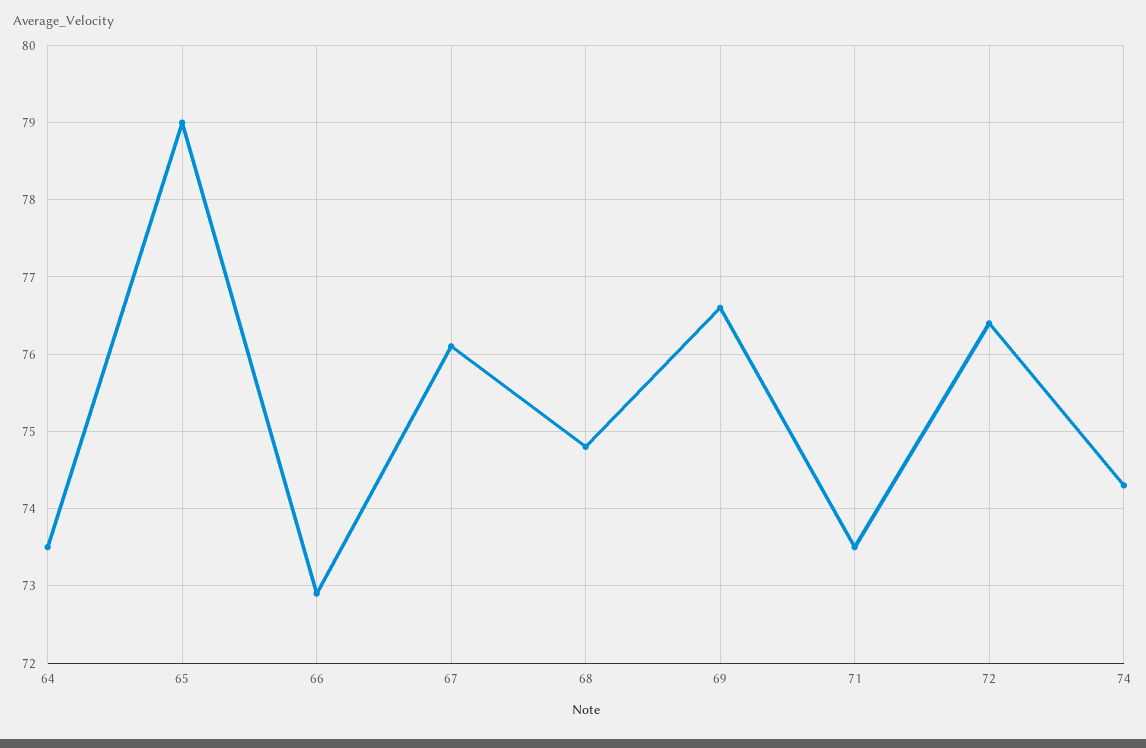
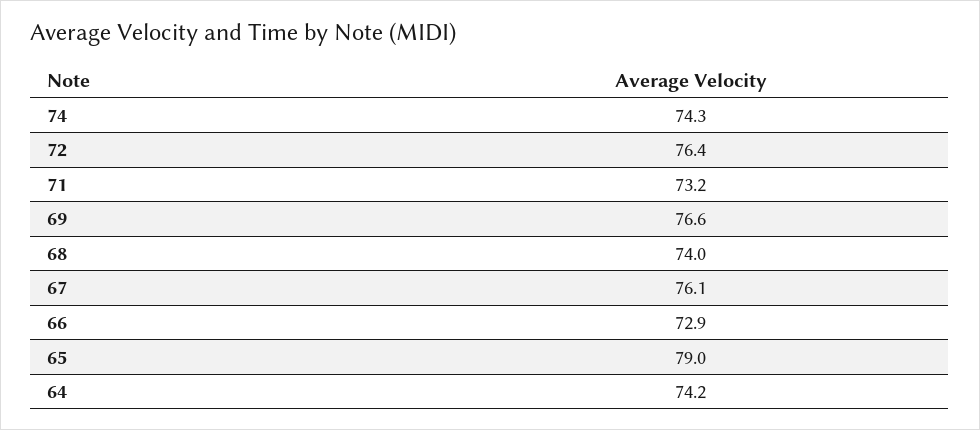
  {
-   "64": 73.5,
+   "64": 74.2,
    "65": 79,
    "66": 72.9,
    "67": 76.1,
-   "68": 74.8,
+   "68": 74,
    "69": 76.6,
-   "71": 73.5,
+   "71": 73.2,
    "72": 76.4,
    "74": 74.3
  }

